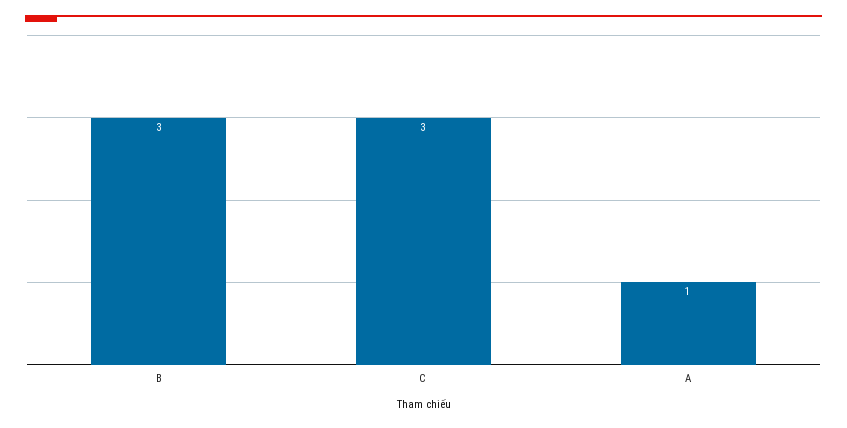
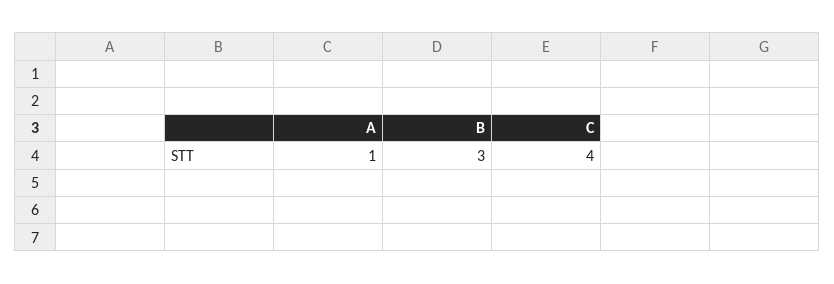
  {
    "B": 3,
-   "C": 3,
+   "C": 4,
    "A": 1
  }

